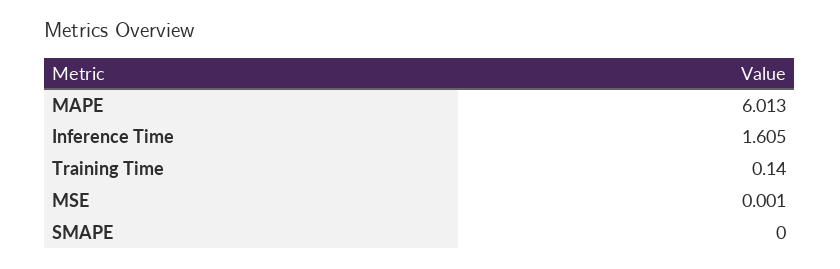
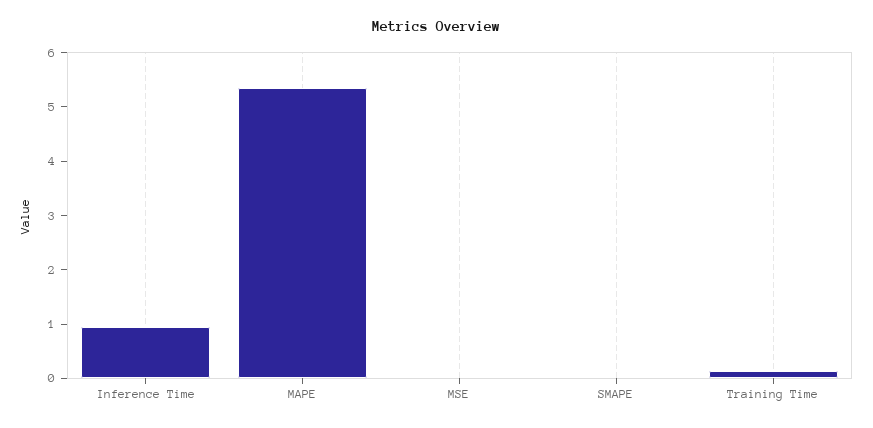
  {
-   "MAPE": 6.013,
+   "MAPE": 5.4,
-   "Inference Time": 1.605,
+   "Inference Time": 1,
    "Training Time": 0.14,
    "MSE": 0.001,
    "SMAPE": 0
  }

